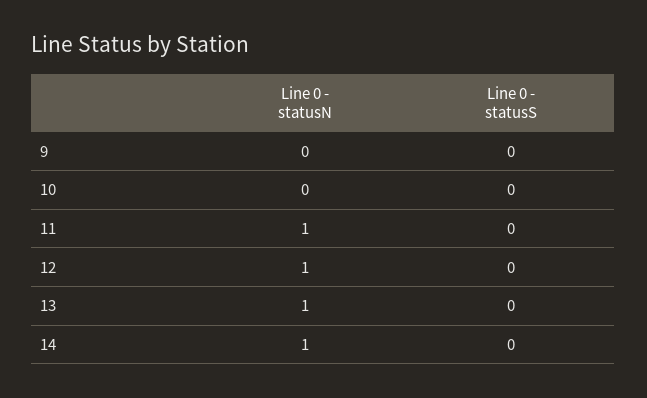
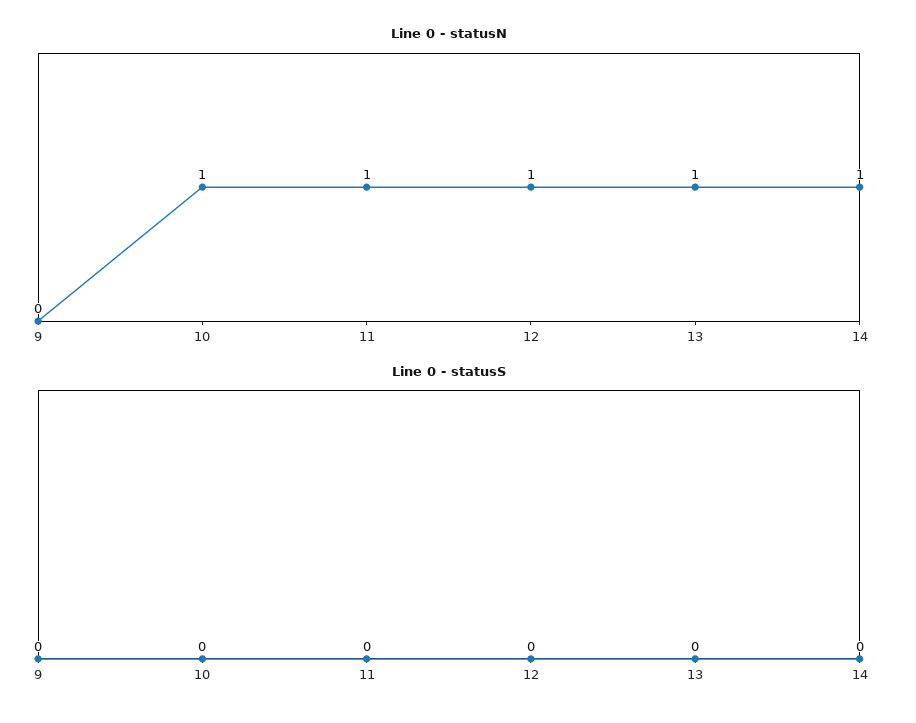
  {
    "Line 0 - statusN": {
      "9": 0,
-     "10": 0,
+     "10": 1,
      "11": 1,
      "12": 1,
      "13": 1,
      "14": 1
    },
    "Line 0 - statusS": {
      "9": 0,
      "10": 0,
      "11": 0,
      "12": 0,
      "13": 0,
      "14": 0
    }
  }

